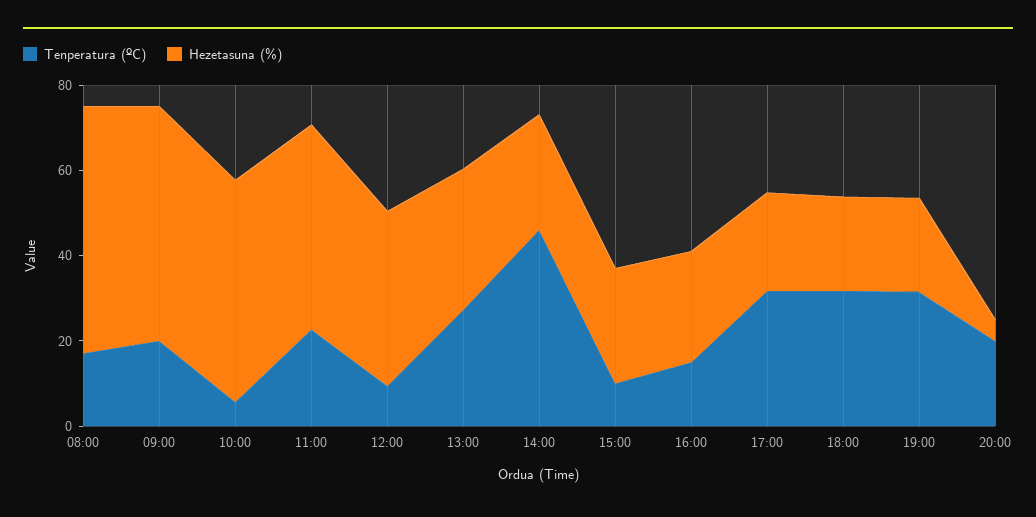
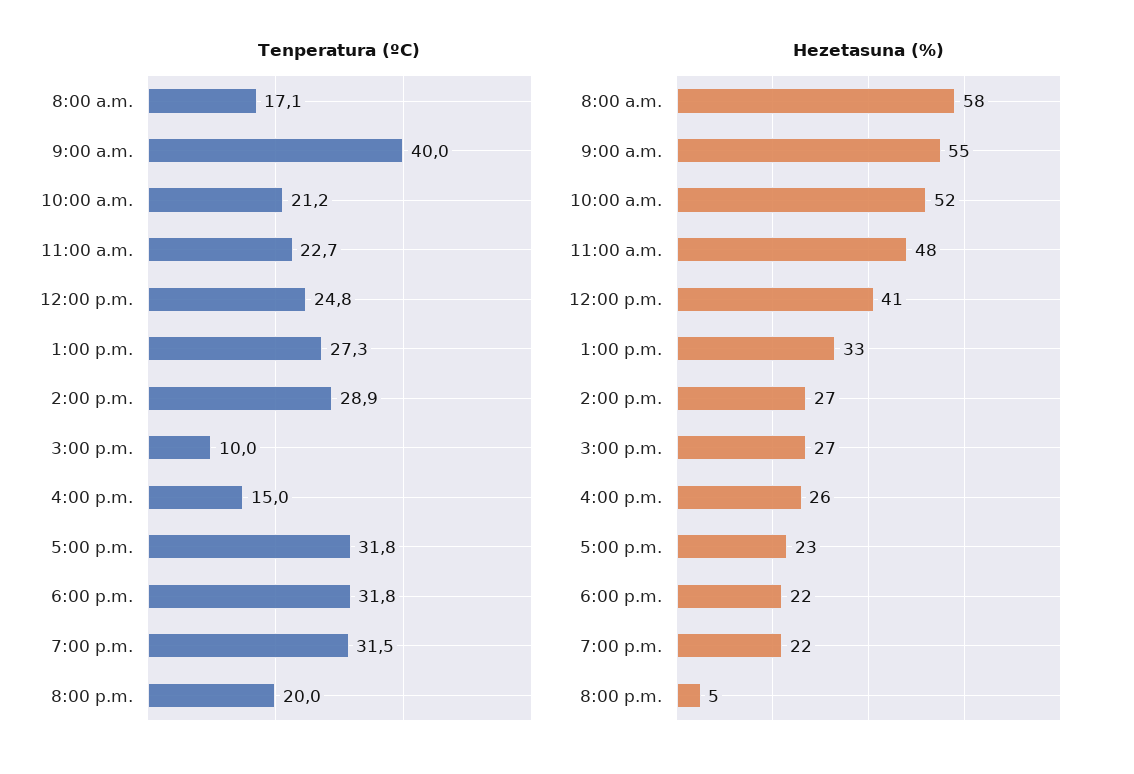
  {
    "Tenperatura (ºC)": {
      "08:00": 17.1,
-     "09:00": 20,
+     "09:00": 40,
-     "10:00": 5,
+     "10:00": 21.2,
      "11:00": 22.7,
-     "12:00": 10,
+     "12:00": 24.8,
      "13:00": 27.3,
-     "14:00": 45,
+     "14:00": 28.9,
      "15:00": 10,
      "16:00": 15,
      "17:00": 31.8,
      "18:00": 31.8,
      "19:00": 31.5,
      "20:00": 20
    },
    "Hezetasuna (%)": {
      "08:00": 58,
      "09:00": 55,
      "10:00": 52,
      "11:00": 48,
      "12:00": 41,
      "13:00": 33,
      "14:00": 27,
      "15:00": 27,
      "16:00": 26,
      "17:00": 23,
      "18:00": 22,
      "19:00": 22,
      "20:00": 5
    }
  }

